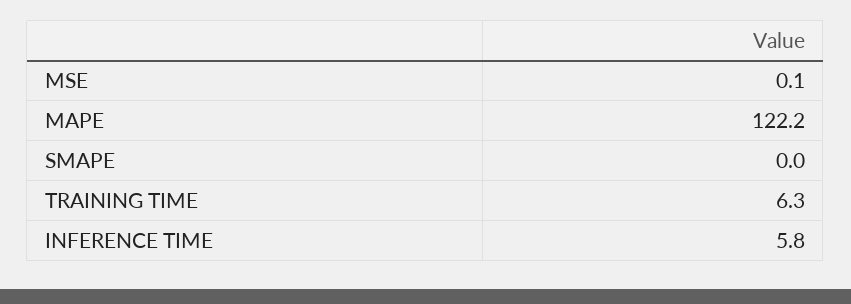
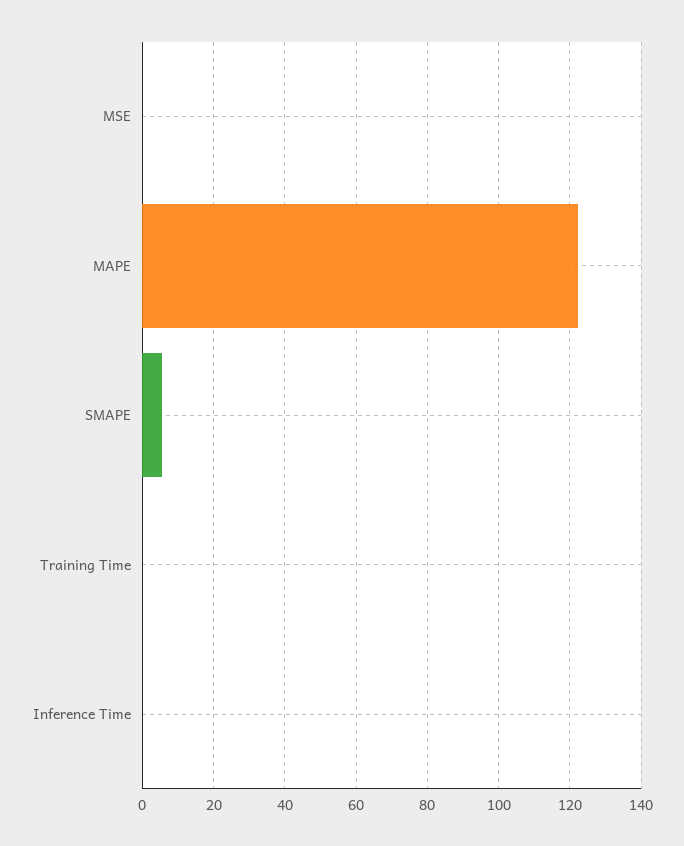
  {
    "MSE": 0.1,
    "MAPE": 122.2,
-   "SMAPE": 0,
+   "SMAPE": 6,
-   "TRAINING TIME": 6.3,
+   "TRAINING TIME": 0,
-   "INFERENCE TIME": 5.8
+   "INFERENCE TIME": 0
  }

